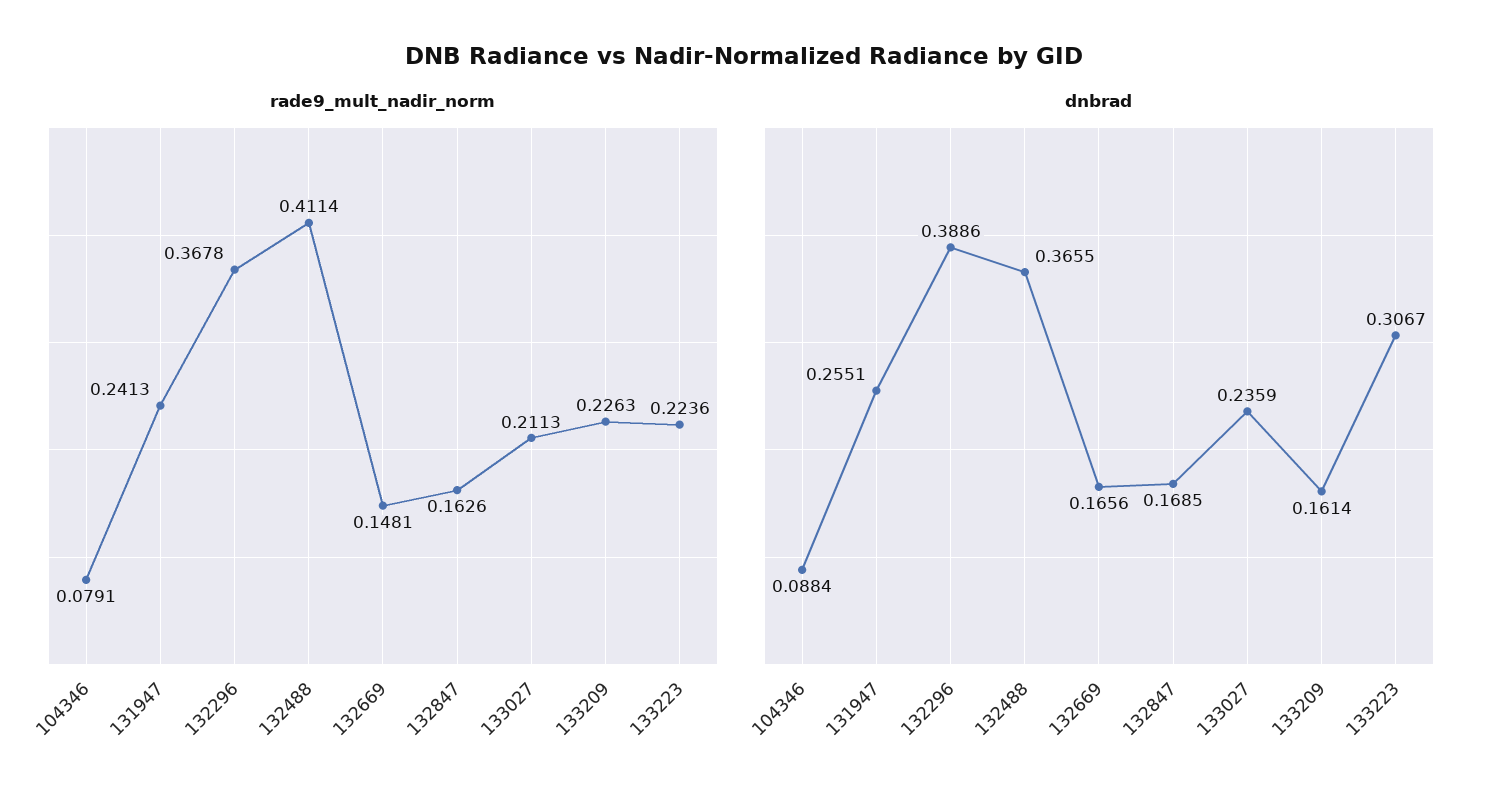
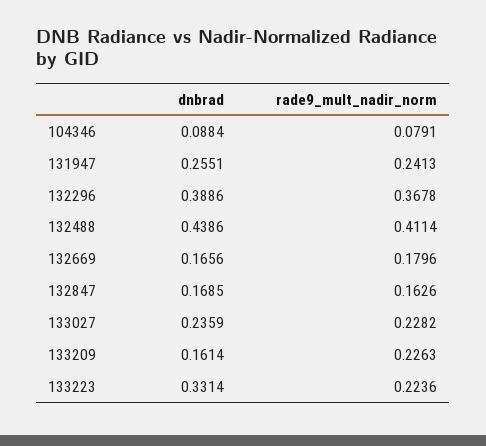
  {
    "rade9_mult_nadir_norm": {
      "104346": 0.0791,
      "131947": 0.2413,
      "132296": 0.3678,
      "132488": 0.4114,
-     "132669": 0.1481,
+     "132669": 0.1796,
      "132847": 0.1626,
-     "133027": 0.2113,
+     "133027": 0.2282,
      "133209": 0.2263,
      "133223": 0.2236
    },
    "dnbrad": {
      "104346": 0.0884,
      "131947": 0.2551,
      "132296": 0.3886,
-     "132488": 0.3655,
+     "132488": 0.4386,
      "132669": 0.1656,
      "132847": 0.1685,
      "133027": 0.2359,
      "133209": 0.1614,
-     "133223": 0.3067
+     "133223": 0.3314
    }
  }

